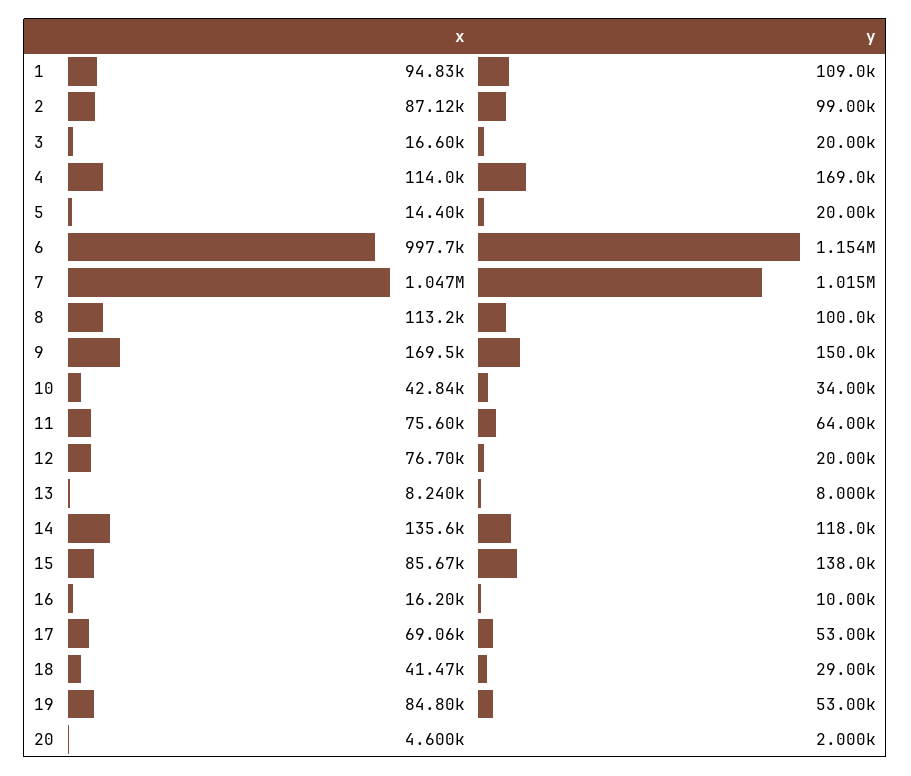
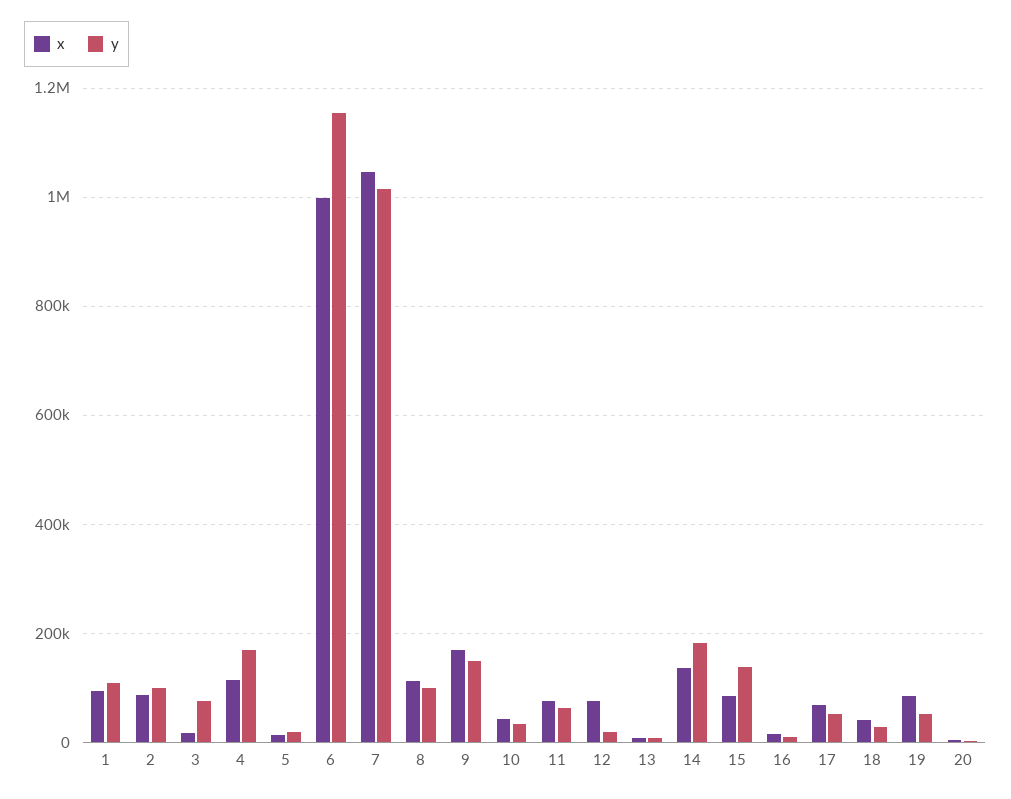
  {
    "x": {
      "1": 94830,
      "2": 87120,
      "3": 16600,
      "4": 114000,
      "5": 14400,
      "6": 997700,
      "7": 1047000,
      "8": 113200,
      "9": 169500,
      "10": 42840,
      "11": 75600,
      "12": 76700,
      "13": 8240,
      "14": 135600,
      "15": 85670,
      "16": 16200,
      "17": 69060,
      "18": 41470,
      "19": 84800,
      "20": 4600
    },
    "y": {
      "1": 109000,
      "2": 99000,
-     "3": 20000,
+     "3": 80000,
      "4": 169000,
      "5": 20000,
      "6": 1154000,
      "7": 1015000,
      "8": 100000,
      "9": 150000,
      "10": 34000,
      "11": 64000,
      "12": 20000,
      "13": 8000,
-     "14": 118000,
+     "14": 180000,
      "15": 138000,
      "16": 10000,
      "17": 53000,
      "18": 29000,
      "19": 53000,
      "20": 2000
    }
  }

